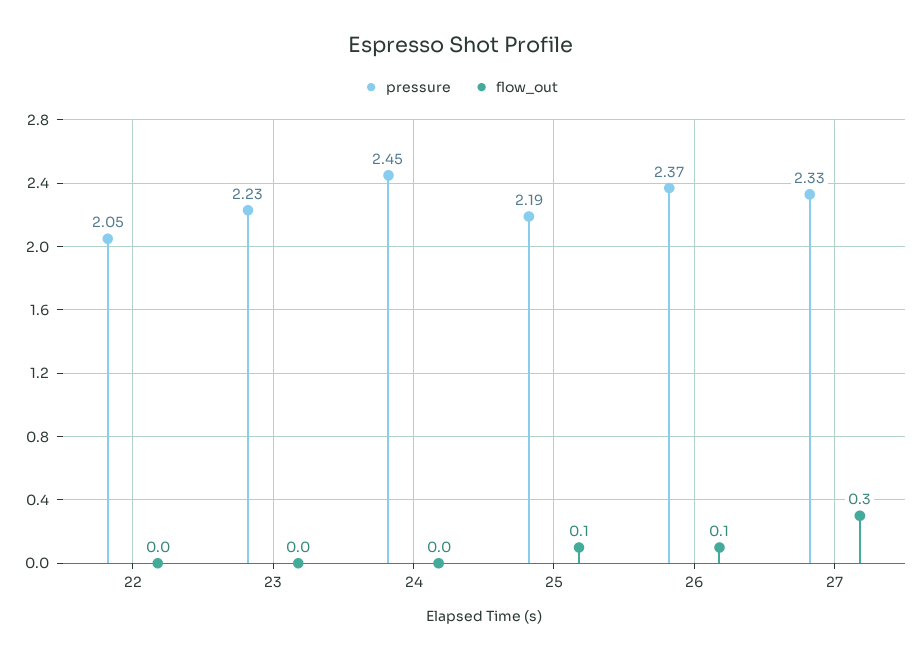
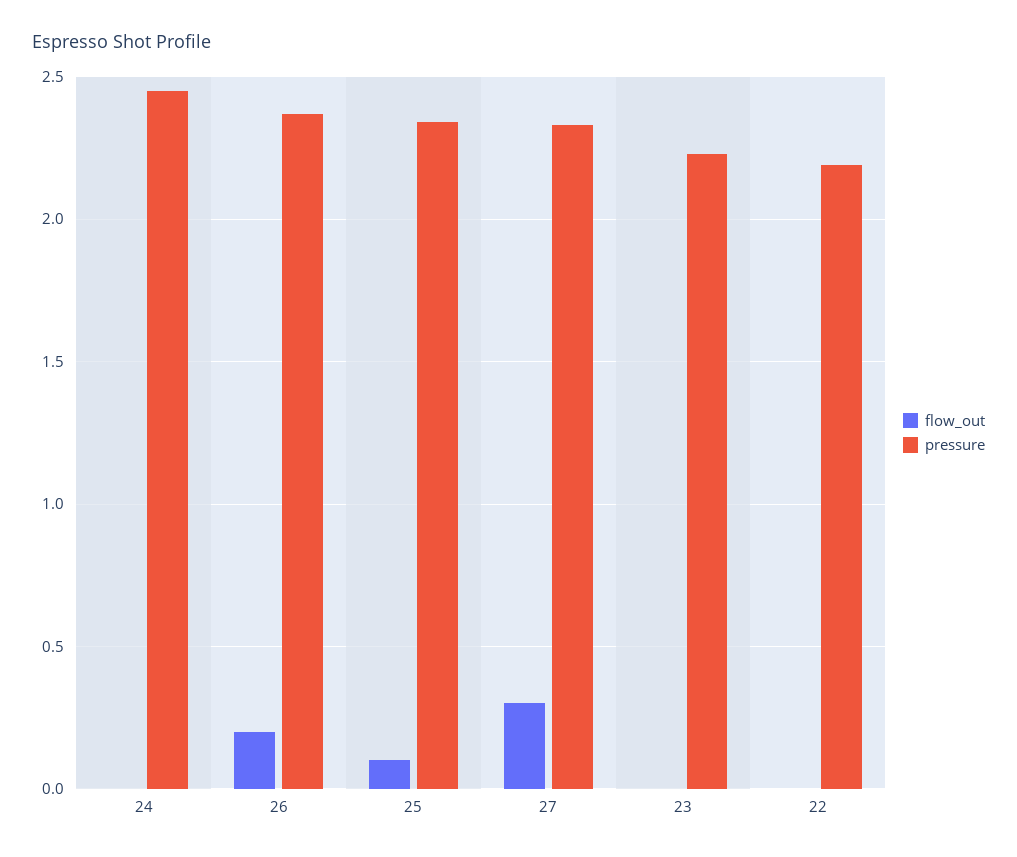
  {
    "pressure": {
-     "22": 2.05,
+     "22": 2.2,
      "23": 2.23,
      "24": 2.45,
-     "25": 2.19,
+     "25": 2.35,
      "26": 2.37,
      "27": 2.33
    },
    "flow_out": {
      "22": 0,
      "23": 0,
      "24": 0,
      "25": 0.1,
-     "26": 0.1,
+     "26": 0.2,
      "27": 0.3
    }
  }

